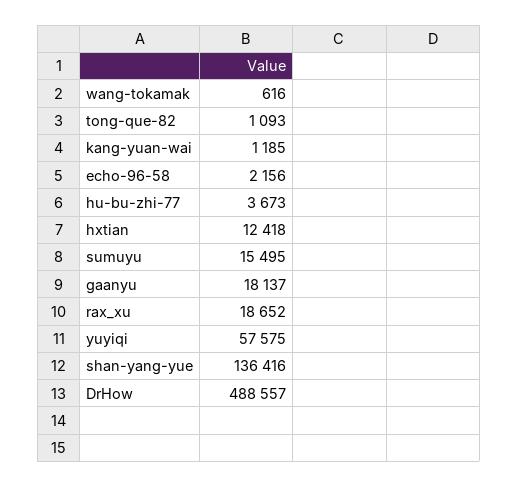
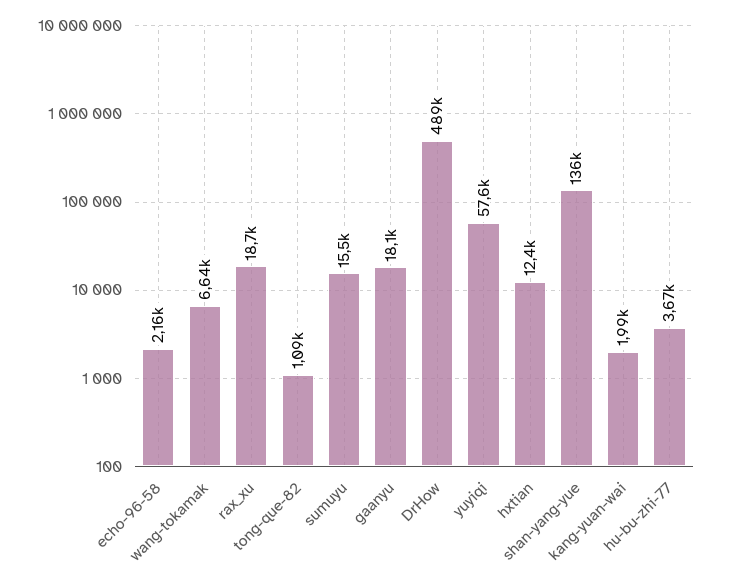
  {
-   "wang-tokamak": 616,
+   "wang-tokamak": 6640,
    "tong-que-82": 1093,
-   "kang-yuan-wai": 1185,
+   "kang-yuan-wai": 1990,
    "echo-96-58": 2156,
    "hu-bu-zhi-77": 3673,
    "hxtian": 12418,
    "sumuyu": 15495,
    "gaanyu": 18137,
    "rax_xu": 18652,
    "yuyiqi": 57575,
    "shan-yang-yue": 136416,
    "DrHow": 488557
  }

